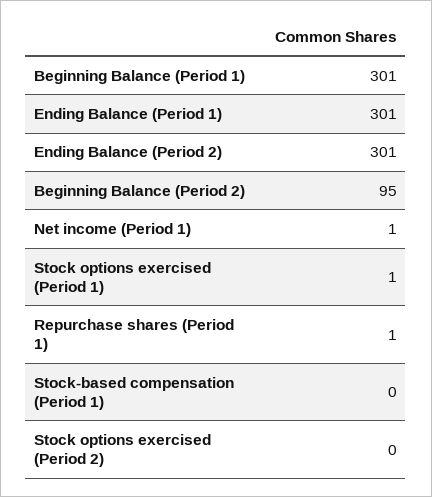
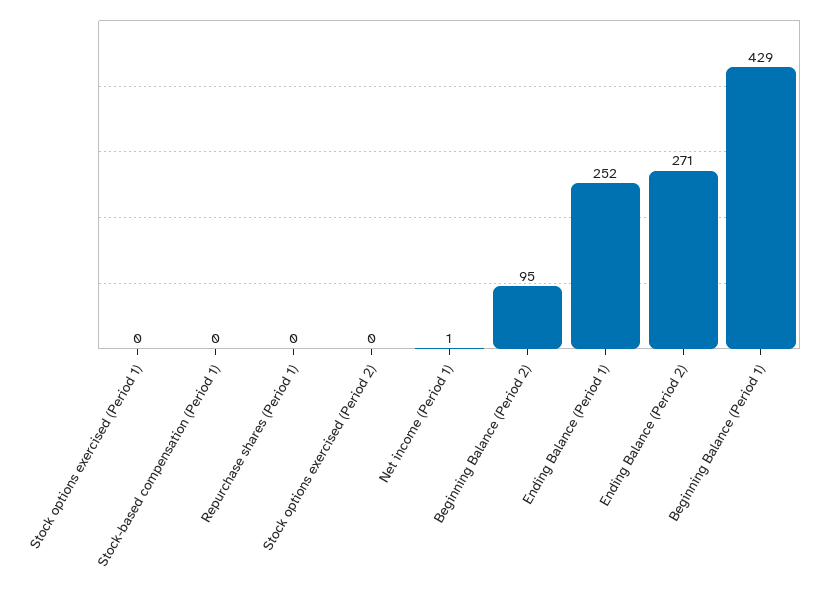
  {
-   "Beginning Balance (Period 1)": 301,
+   "Beginning Balance (Period 1)": 429,
-   "Ending Balance (Period 1)": 301,
+   "Ending Balance (Period 1)": 252,
-   "Ending Balance (Period 2)": 301,
+   "Ending Balance (Period 2)": 271,
    "Beginning Balance (Period 2)": 95,
    "Net income (Period 1)": 1,
-   "Stock options exercised (Period 1)": 1,
+   "Stock options exercised (Period 1)": 0,
-   "Repurchase shares (Period 1)": 1,
+   "Repurchase shares (Period 1)": 0,
    "Stock-based compensation (Period 1)": 0,
    "Stock options exercised (Period 2)": 0
  }

